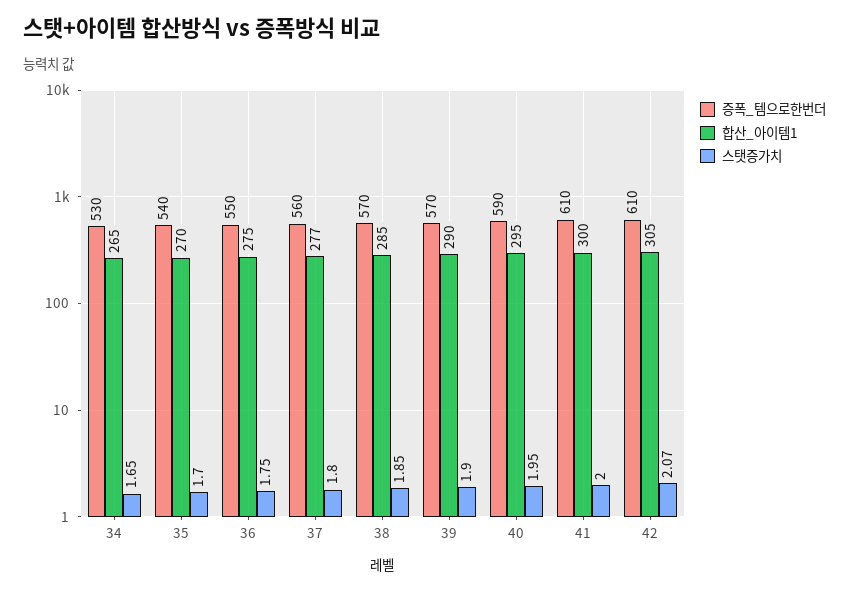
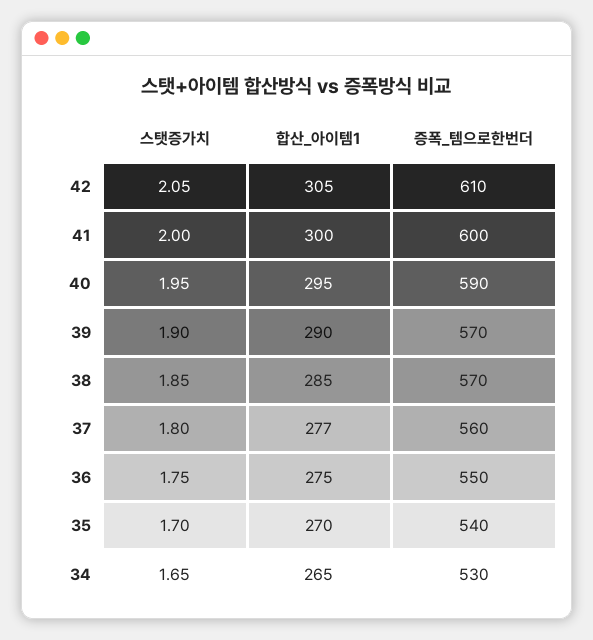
  {
    "증폭_템으로한번더": {
      "34": 530,
      "35": 540,
      "36": 550,
      "37": 560,
      "38": 570,
      "39": 570,
      "40": 590,
-     "41": 610,
+     "41": 600,
      "42": 610
    },
    "합산_아이템1": {
      "34": 265,
      "35": 270,
      "36": 275,
      "37": 277,
      "38": 285,
      "39": 290,
      "40": 295,
      "41": 300,
      "42": 305
    },
    "스탯증가치": {
      "34": 1.65,
      "35": 1.7,
      "36": 1.75,
      "37": 1.8,
      "38": 1.85,
      "39": 1.9,
      "40": 1.95,
      "41": 2,
-     "42": 2.07
+     "42": 2.05
    }
  }

